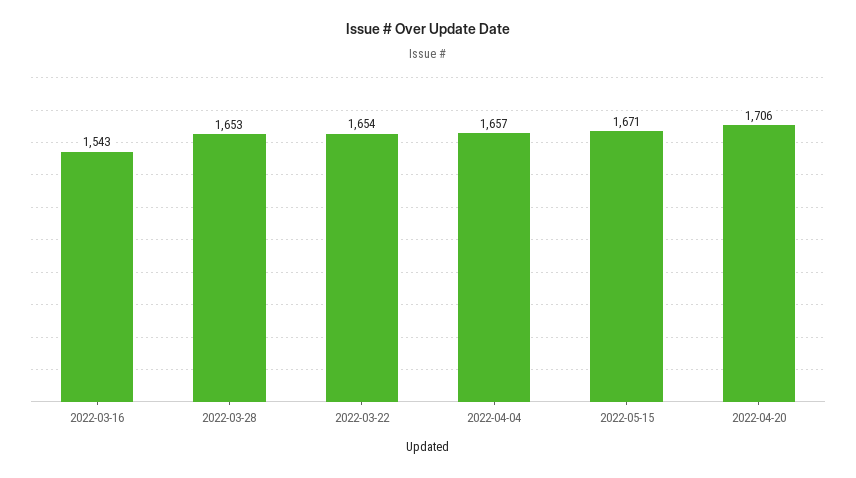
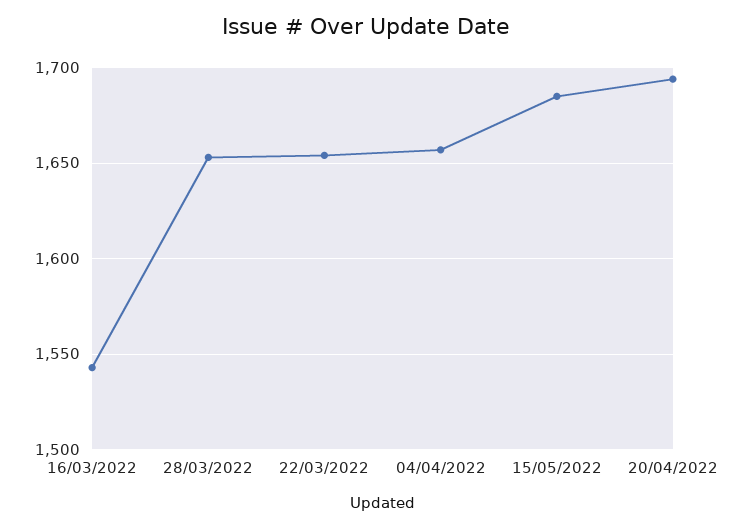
  {
    "2022-03-16": 1543,
    "2022-03-28": 1653,
    "2022-03-22": 1654,
    "2022-04-04": 1657,
-   "2022-05-15": 1671,
+   "2022-05-15": 1685,
-   "2022-04-20": 1706
+   "2022-04-20": 1695
  }

